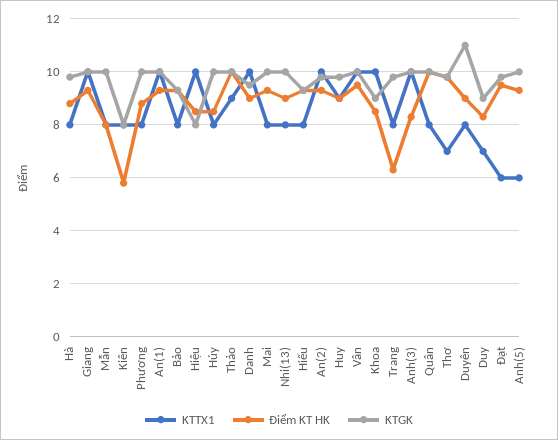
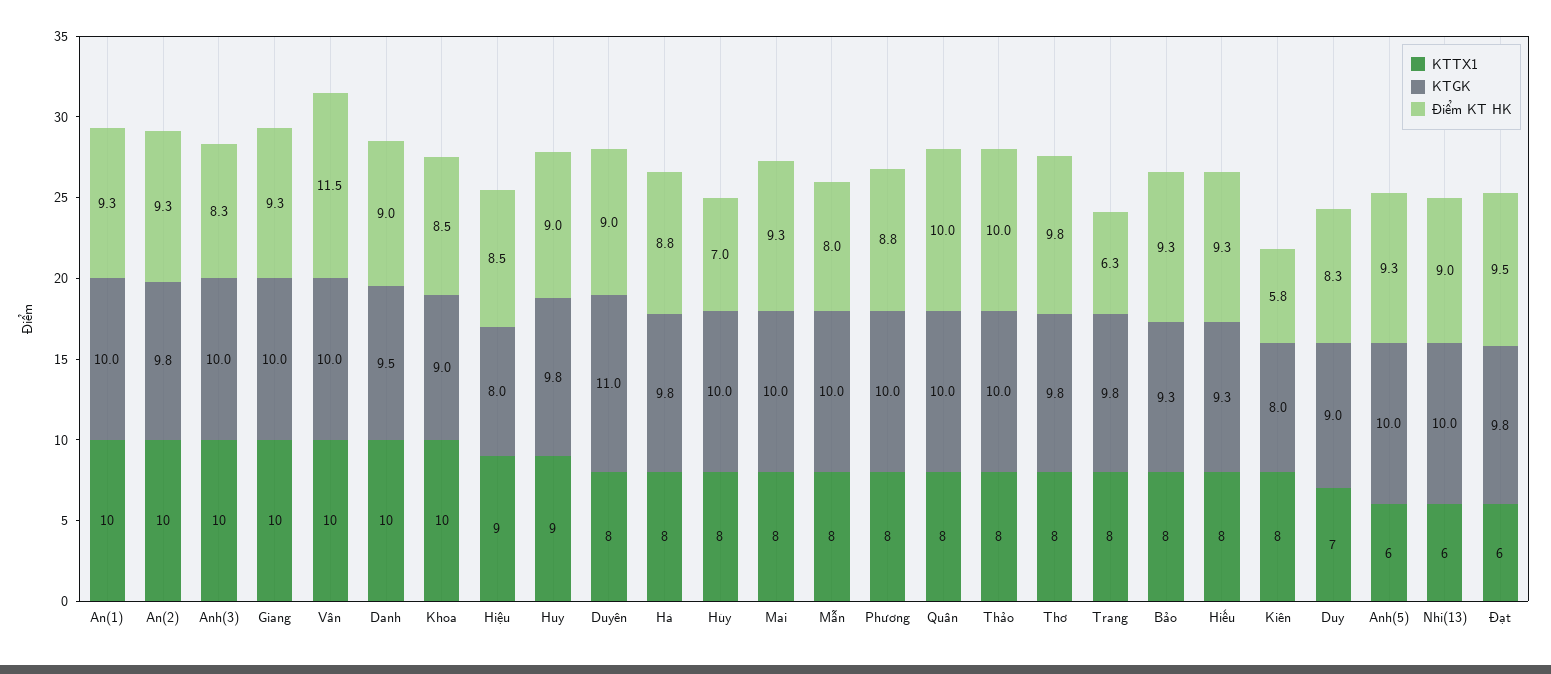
  {
    "KTTX1": {
      "Hà": 8,
      "Giang": 10,
      "Mẫn": 8,
      "Kiên": 8,
      "Phương": 8,
      "An(1)": 10,
      "Bảo": 8,
-     "Hiệu": 10,
+     "Hiệu": 9,
      "Húy": 8,
-     "Thảo": 9,
+     "Thảo": 8,
      "Danh": 10,
      "Mai": 8,
-     "Nhi(13)": 8,
+     "Nhi(13)": 6,
      "Hiếu": 8,
      "An(2)": 10,
      "Huy": 9,
      "Vân": 10,
      "Khoa": 10,
      "Trang": 8,
      "Anh(3)": 10,
      "Quân": 8,
-     "Thơ": 7,
+     "Thơ": 8,
      "Duyên": 8,
      "Duy": 7,
      "Đạt": 6,
      "Anh(5)": 6
    },
    "Điểm KT HK": {
      "Hà": 8.8,
      "Giang": 9.3,
      "Mẫn": 8,
      "Kiên": 5.8,
      "Phương": 8.8,
      "An(1)": 9.3,
      "Bảo": 9.3,
      "Hiệu": 8.5,
-     "Húy": 8.5,
+     "Húy": 7,
      "Thảo": 10,
      "Danh": 9,
      "Mai": 9.3,
      "Nhi(13)": 9,
      "Hiếu": 9.3,
      "An(2)": 9.3,
      "Huy": 9,
-     "Vân": 9.5,
+     "Vân": 11.5,
      "Khoa": 8.5,
      "Trang": 6.3,
      "Anh(3)": 8.3,
      "Quân": 10,
      "Thơ": 9.8,
      "Duyên": 9,
      "Duy": 8.3,
      "Đạt": 9.5,
      "Anh(5)": 9.3
    },
    "KTGK": {
      "Hà": 9.8,
      "Giang": 10,
      "Mẫn": 10,
      "Kiên": 8,
      "Phương": 10,
      "An(1)": 10,
      "Bảo": 9.3,
      "Hiệu": 8,
      "Húy": 10,
      "Thảo": 10,
      "Danh": 9.5,
      "Mai": 10,
      "Nhi(13)": 10,
      "Hiếu": 9.3,
      "An(2)": 9.8,
      "Huy": 9.8,
      "Vân": 10,
      "Khoa": 9,
      "Trang": 9.8,
      "Anh(3)": 10,
      "Quân": 10,
      "Thơ": 9.8,
      "Duyên": 11,
      "Duy": 9,
      "Đạt": 9.8,
      "Anh(5)": 10
    }
  }

